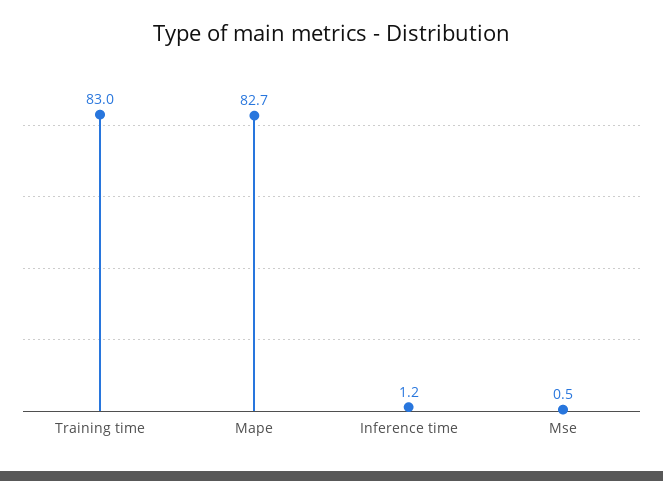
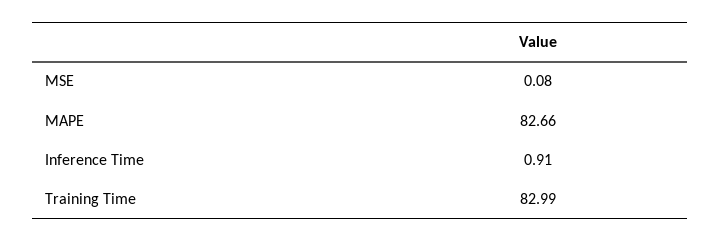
  {
    "Training time": 82.99,
    "Mape": 82.66,
-   "Inference time": 1.2,
+   "Inference time": 0.91,
-   "Mse": 0.5
+   "Mse": 0.08
  }

